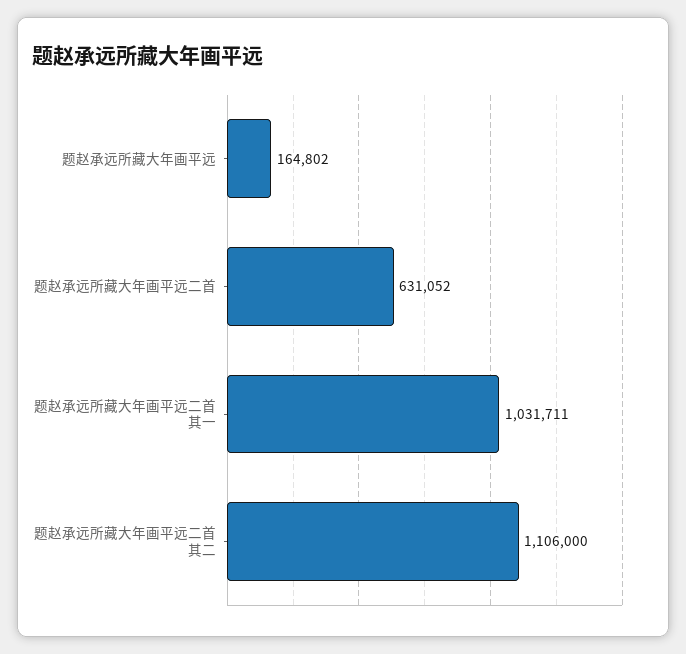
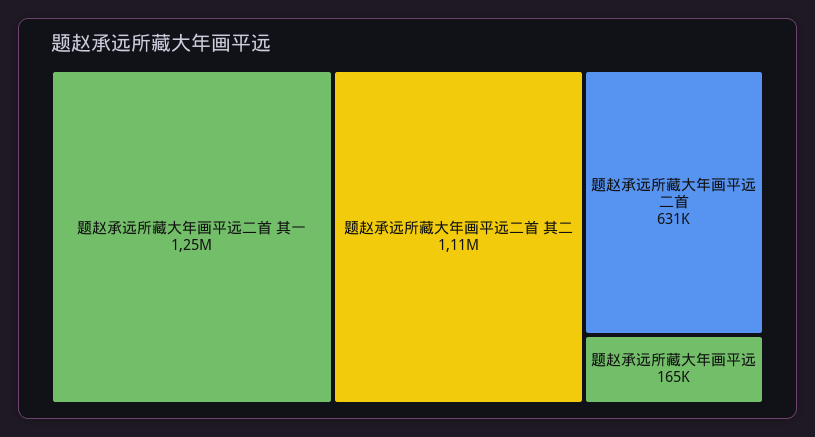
  {
    "题赵承远所藏大年画平远": 164802,
    "题赵承远所藏大年画平远二首": 631052,
-   "题赵承远所藏大年画平远二首 其一": 1031711,
+   "题赵承远所藏大年画平远二首 其一": 1250000,
    "题赵承远所藏大年画平远二首 其二": 1106000
  }

